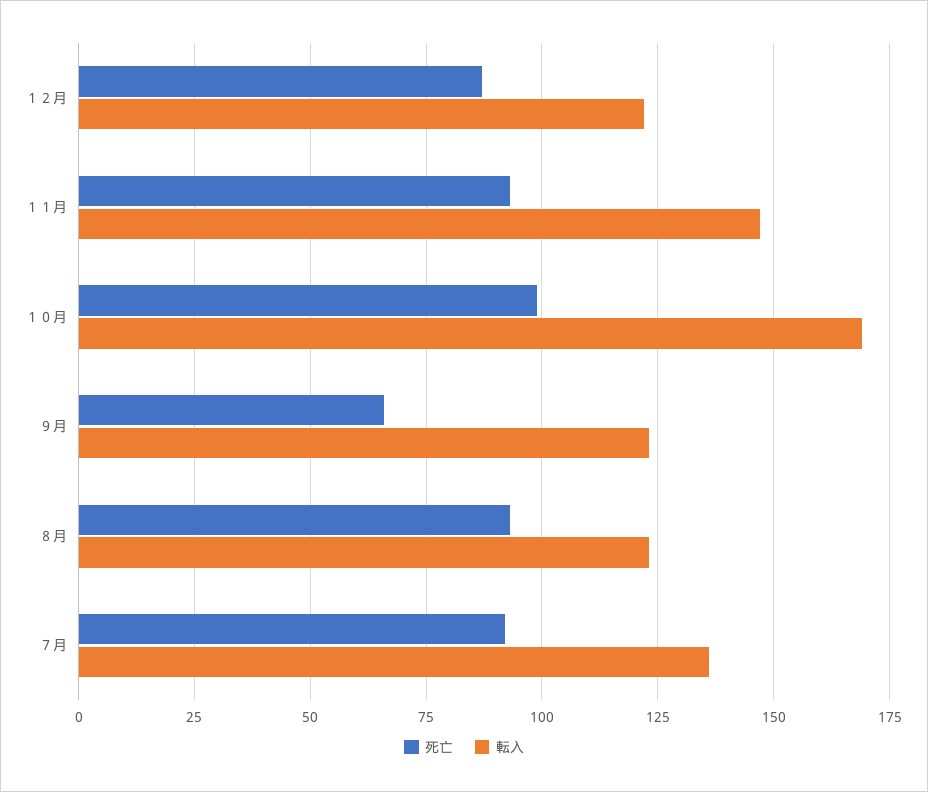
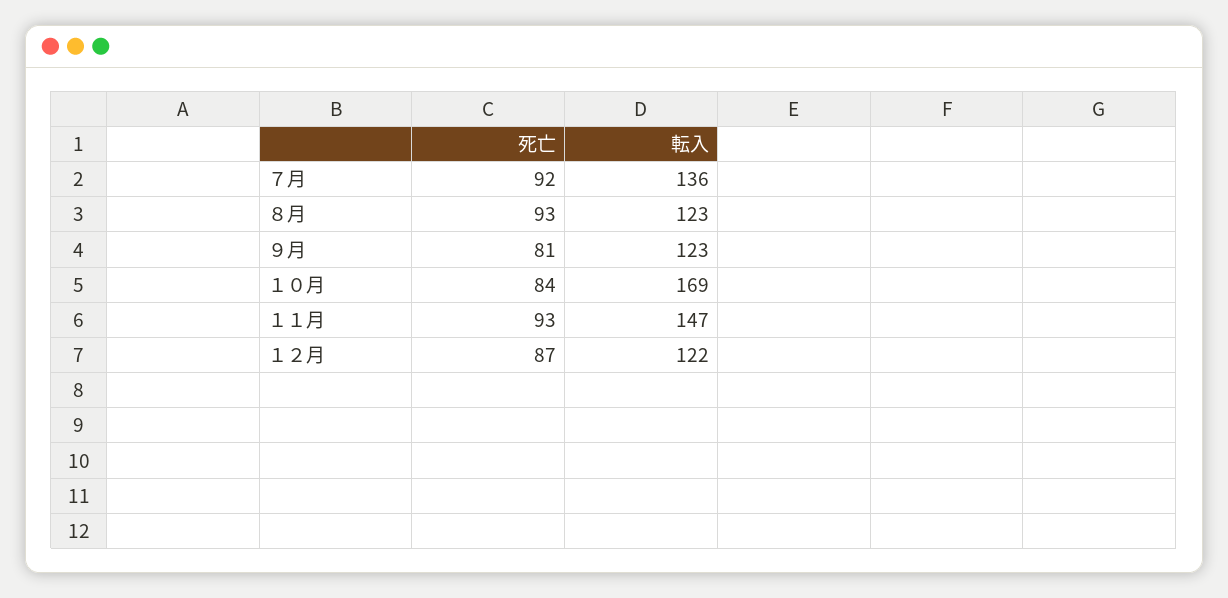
  {
    "死亡": {
      "１２月": 87,
      "１１月": 93,
-     "１０月": 100,
+     "１０月": 84,
-     "９月": 65,
+     "９月": 81,
      "８月": 93,
      "７月": 92
    },
    "転入": {
      "１２月": 122,
      "１１月": 147,
      "１０月": 169,
      "９月": 123,
      "８月": 123,
      "７月": 136
    }
  }

